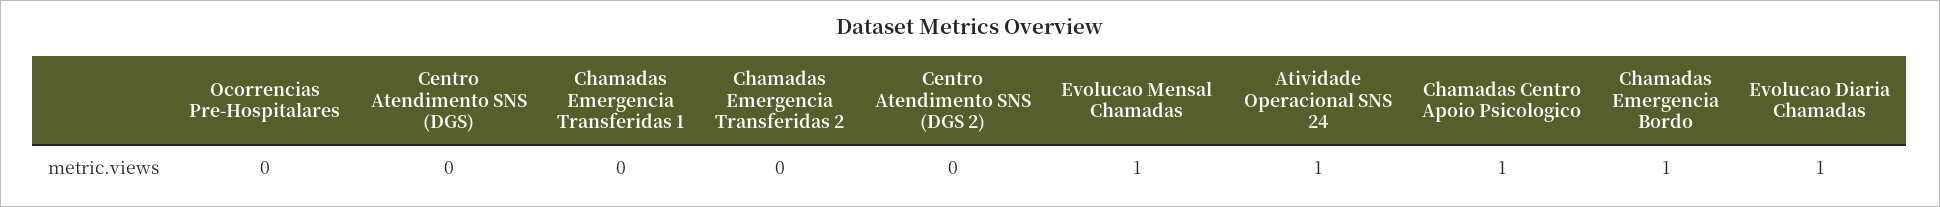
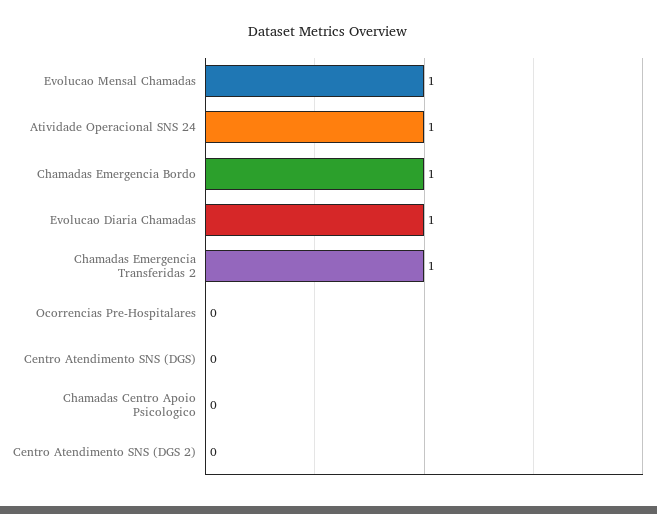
  {
    "Ocorrencias Pre-Hospitalares": 0,
    "Centro Atendimento SNS (DGS)": 0,
-   "Chamadas Emergencia Transferidas 1": 0,
-   "Chamadas Emergencia Transferidas 2": 0,
+   "Chamadas Emergencia Transferidas 2": 1,
    "Centro Atendimento SNS (DGS 2)": 0,
    "Evolucao Mensal Chamadas": 1,
    "Atividade Operacional SNS 24": 1,
-   "Chamadas Centro Apoio Psicologico": 1,
+   "Chamadas Centro Apoio Psicologico": 0,
    "Chamadas Emergencia Bordo": 1,
    "Evolucao Diaria Chamadas": 1
  }

